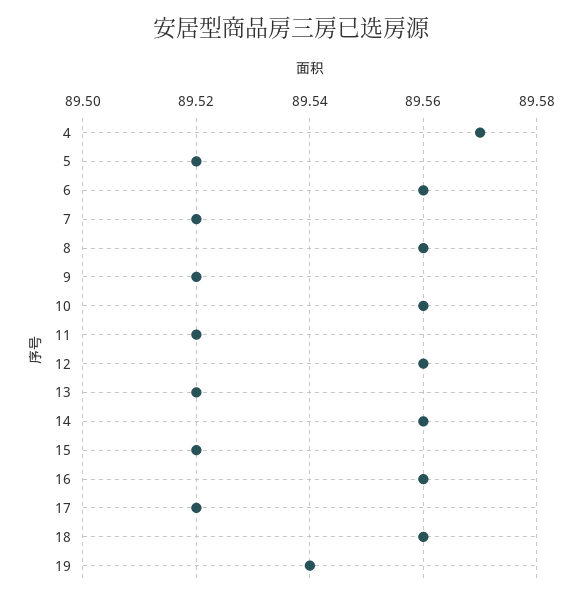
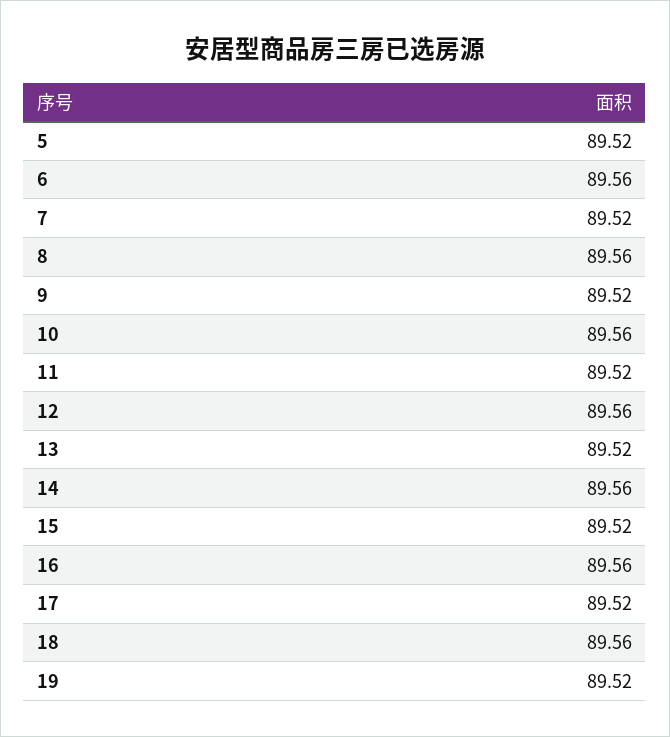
  {
-   "4": 89.57,
    "5": 89.52,
    "6": 89.56,
    "7": 89.52,
    "8": 89.56,
    "9": 89.52,
    "10": 89.56,
    "11": 89.52,
    "12": 89.56,
    "13": 89.52,
    "14": 89.56,
    "15": 89.52,
    "16": 89.56,
    "17": 89.52,
    "18": 89.56,
-   "19": 89.54
+   "19": 89.52
  }

